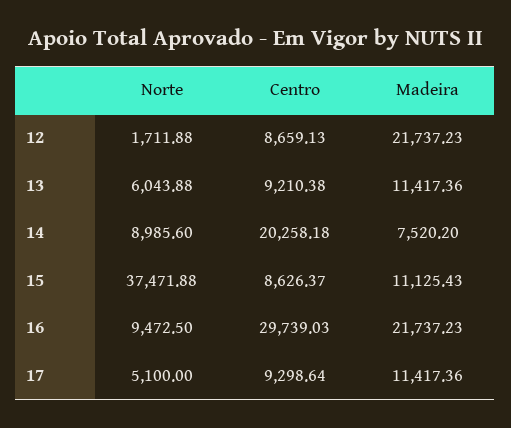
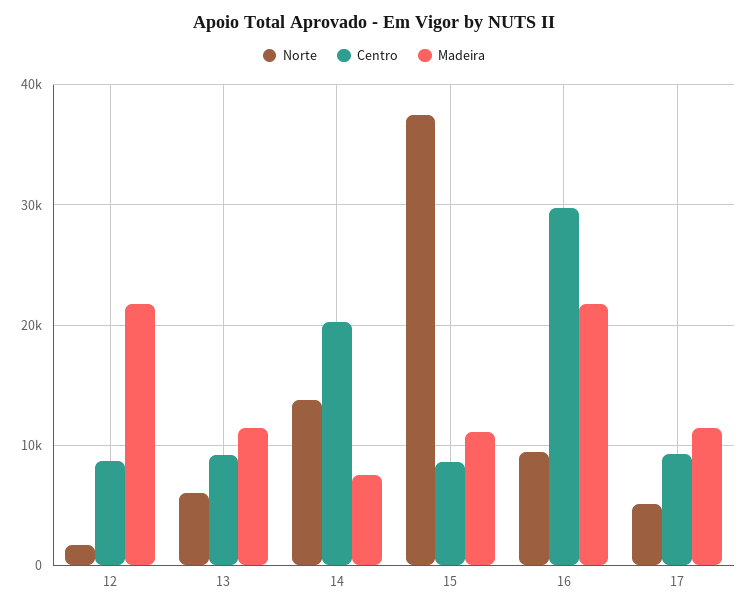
  {
    "Norte": {
      "12": 1711.88,
      "13": 6043.88,
-     "14": 8985.6,
+     "14": 14000,
      "15": 37471.88,
      "16": 9472.5,
      "17": 5100
    },
    "Centro": {
      "12": 8659.13,
      "13": 9210.38,
      "14": 20258.18,
      "15": 8626.37,
      "16": 29739.03,
      "17": 9298.64
    },
    "Madeira": {
      "12": 21737.23,
      "13": 11417.36,
      "14": 7520.2,
      "15": 11125.43,
      "16": 21737.23,
      "17": 11417.36
    }
  }

